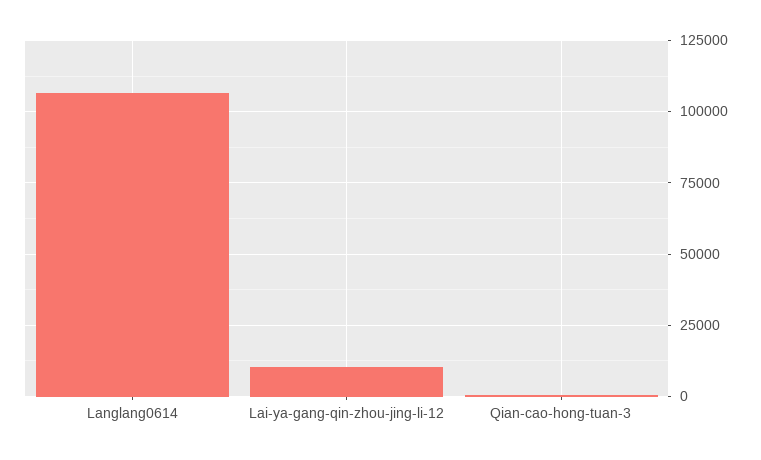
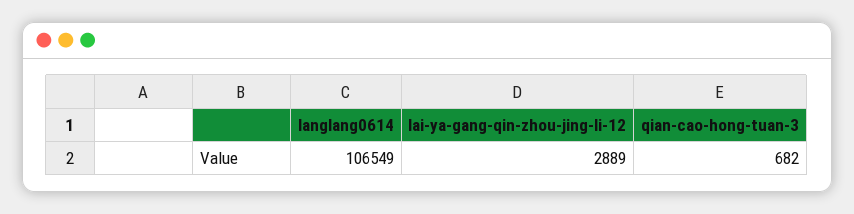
  {
    "Langlang0614": 106549,
-   "Lai-ya-gang-qin-zhou-jing-li-12": 10000,
+   "Lai-ya-gang-qin-zhou-jing-li-12": 2889,
    "Qian-cao-hong-tuan-3": 682
  }

